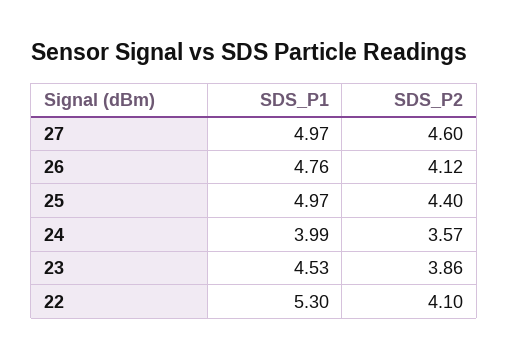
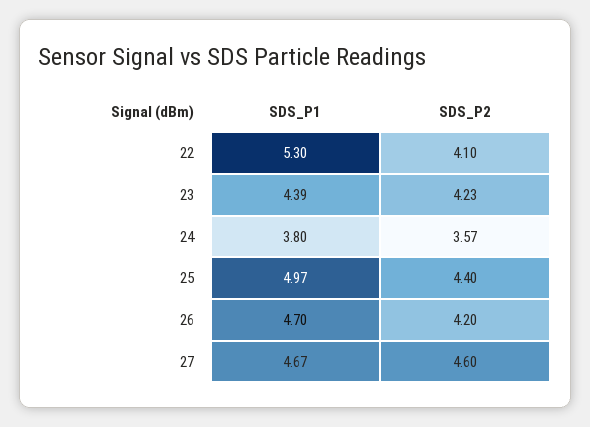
  {
    "SDS_P1": {
-     "27": 4.97,
+     "27": 4.67,
-     "26": 4.76,
+     "26": 4.7,
      "25": 4.97,
-     "24": 3.99,
+     "24": 3.8,
-     "23": 4.53,
+     "23": 4.39,
      "22": 5.3
    },
    "SDS_P2": {
      "27": 4.6,
-     "26": 4.12,
+     "26": 4.2,
      "25": 4.4,
      "24": 3.57,
-     "23": 3.86,
+     "23": 4.23,
      "22": 4.1
    }
  }

